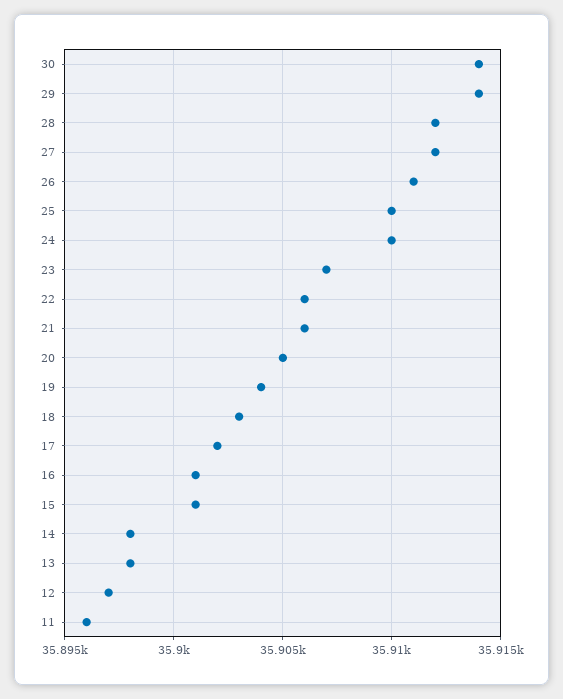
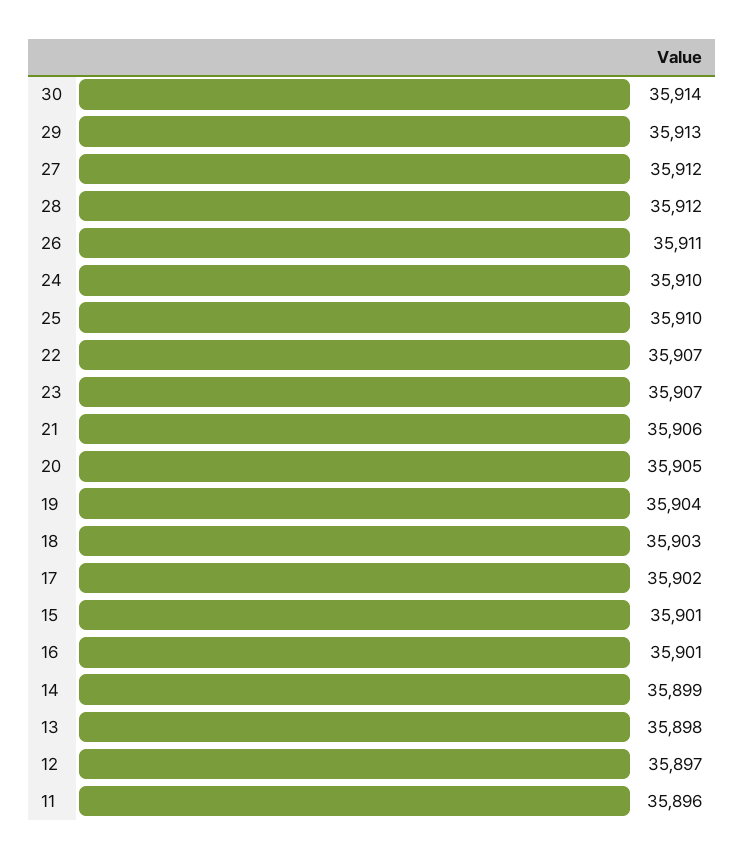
  {
    "30": 35914,
-   "29": 35914,
+   "29": 35913,
    "28": 35912,
    "27": 35912,
    "26": 35911,
    "25": 35910,
    "24": 35910,
    "23": 35907,
-   "22": 35906,
+   "22": 35907,
    "21": 35906,
    "20": 35905,
    "19": 35904,
    "18": 35903,
    "17": 35902,
    "16": 35901,
    "15": 35901,
-   "14": 35898,
+   "14": 35899,
    "13": 35898,
    "12": 35897,
    "11": 35896
  }

